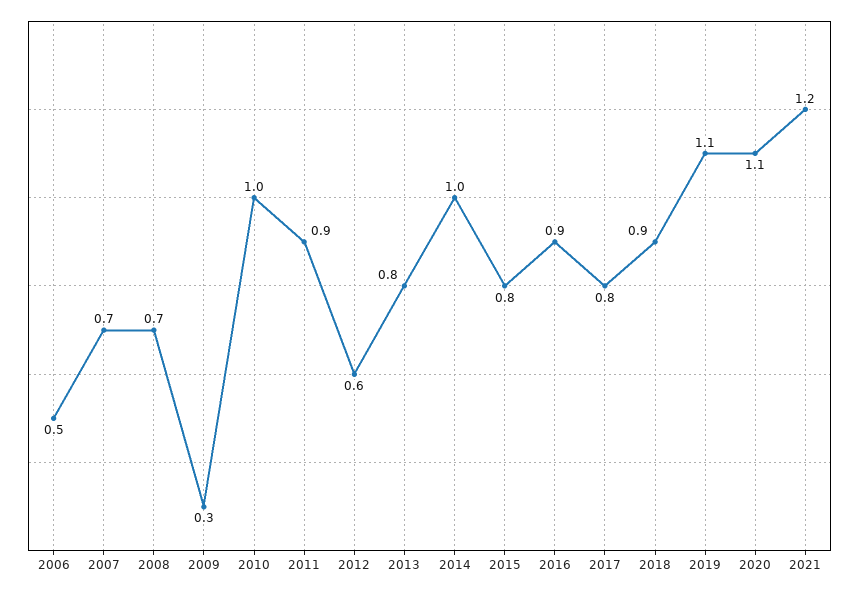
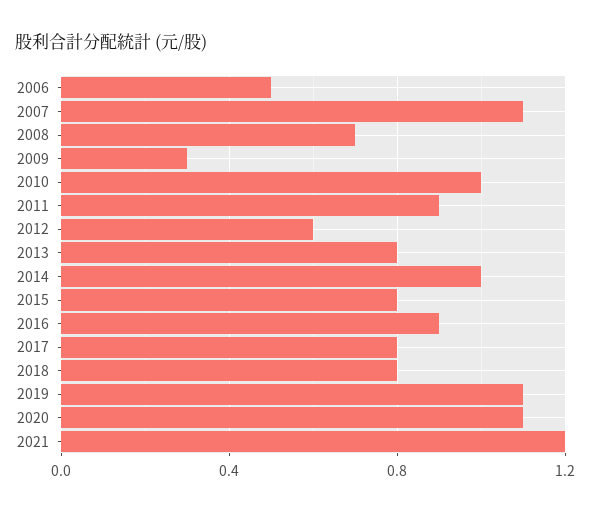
  {
    "2006": 0.5,
-   "2007": 0.7,
+   "2007": 1.1,
    "2008": 0.7,
    "2009": 0.3,
    "2010": 1,
    "2011": 0.9,
    "2012": 0.6,
    "2013": 0.8,
    "2014": 1,
    "2015": 0.8,
    "2016": 0.9,
    "2017": 0.8,
-   "2018": 0.9,
+   "2018": 0.8,
    "2019": 1.1,
    "2020": 1.1,
    "2021": 1.2
  }

